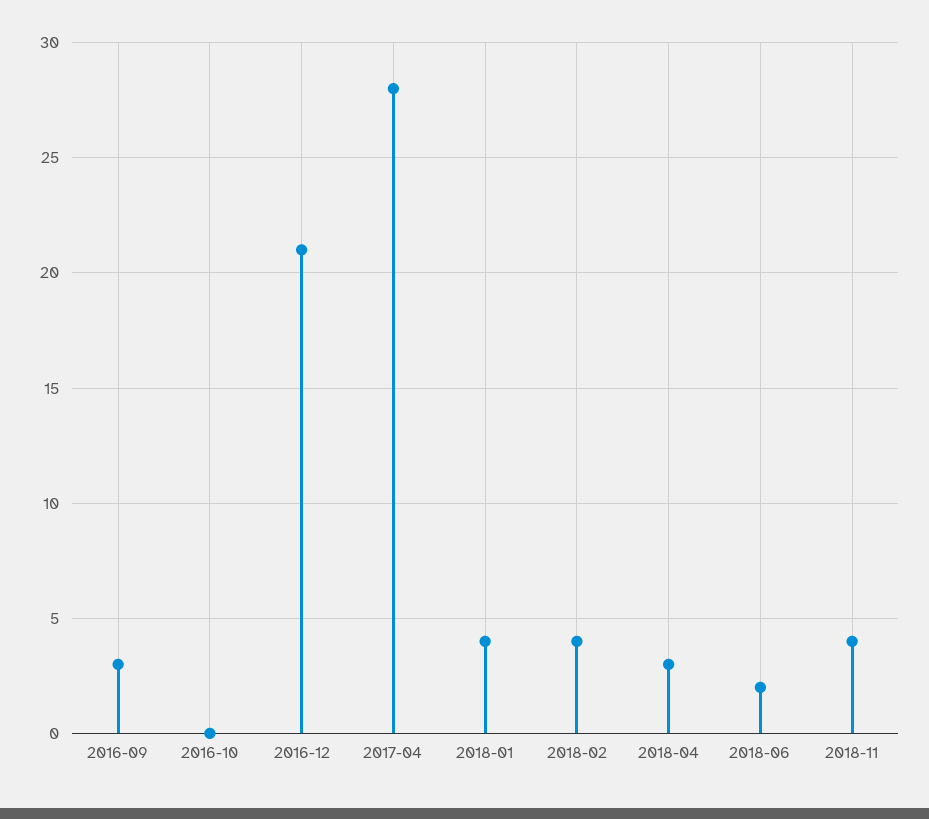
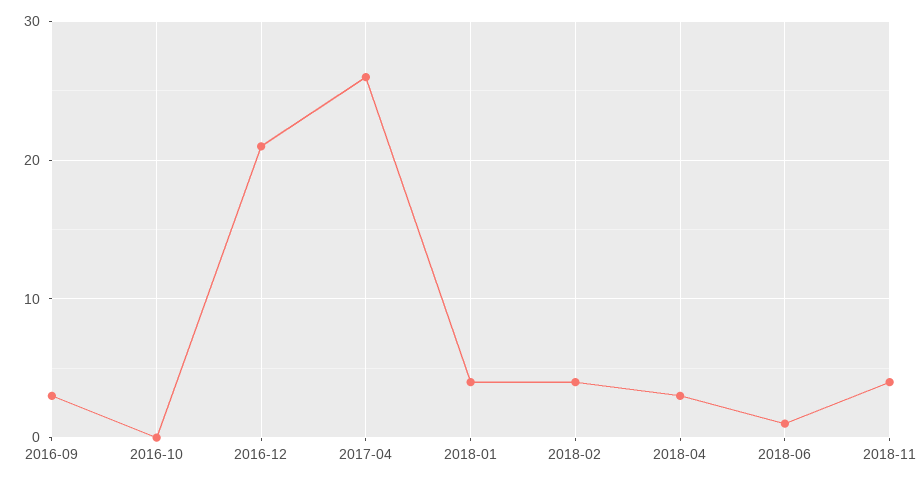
  {
    "2016-09": 3,
    "2016-10": 0,
    "2016-12": 21,
-   "2017-04": 28,
+   "2017-04": 26,
    "2018-01": 4,
    "2018-02": 4,
    "2018-04": 3,
-   "2018-06": 2,
+   "2018-06": 1,
    "2018-11": 4
  }

